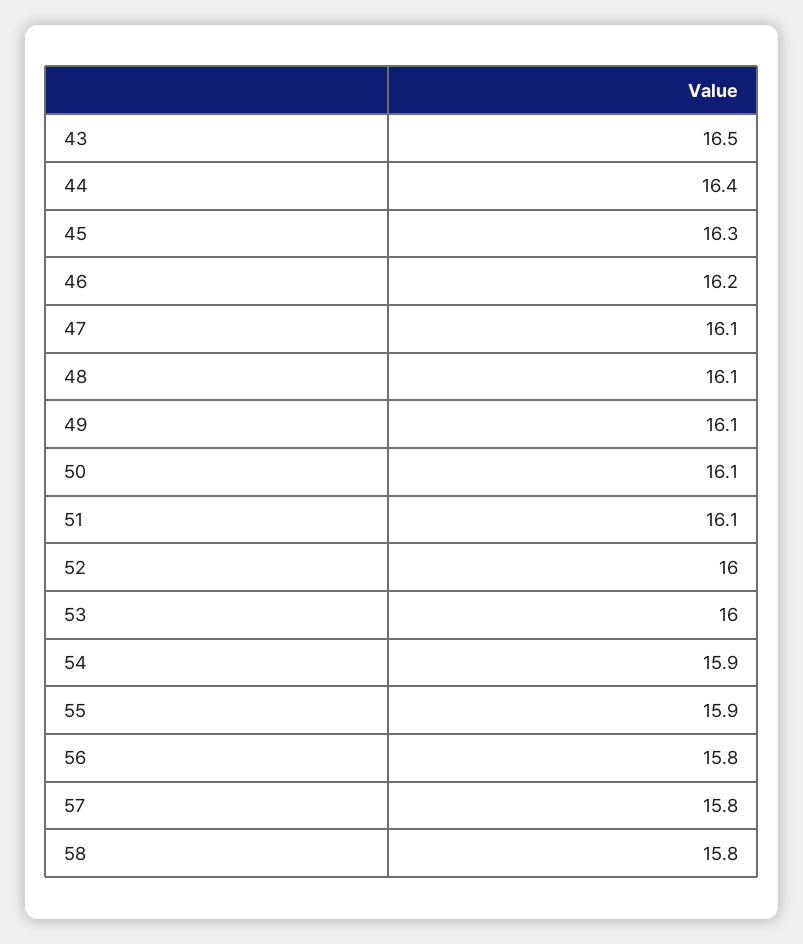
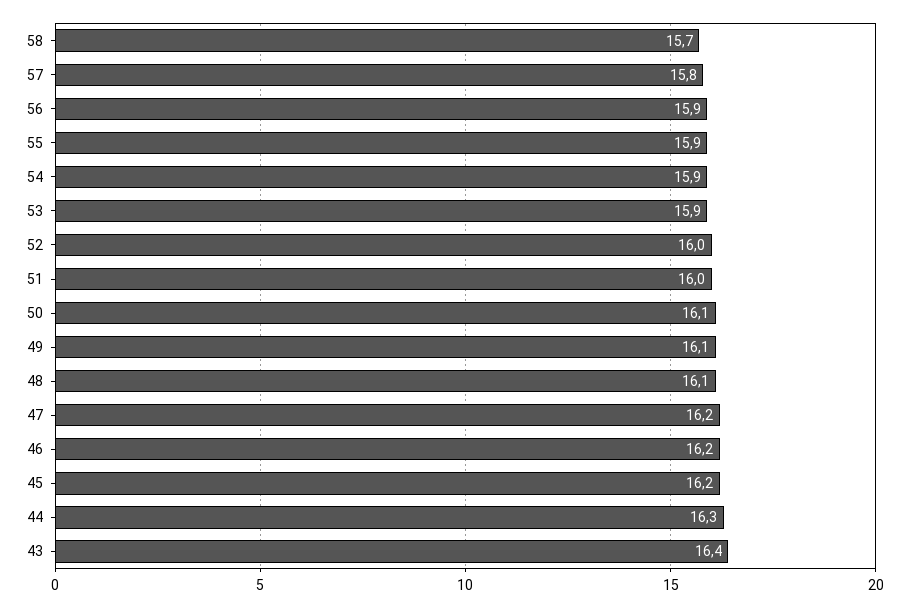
  {
-   "43": 16.5,
+   "43": 16.4,
-   "44": 16.4,
+   "44": 16.3,
-   "45": 16.3,
+   "45": 16.2,
    "46": 16.2,
-   "47": 16.1,
+   "47": 16.2,
    "48": 16.1,
    "49": 16.1,
    "50": 16.1,
-   "51": 16.1,
+   "51": 16,
    "52": 16,
-   "53": 16,
+   "53": 15.9,
    "54": 15.9,
    "55": 15.9,
-   "56": 15.8,
+   "56": 15.9,
    "57": 15.8,
-   "58": 15.8
+   "58": 15.7
  }

